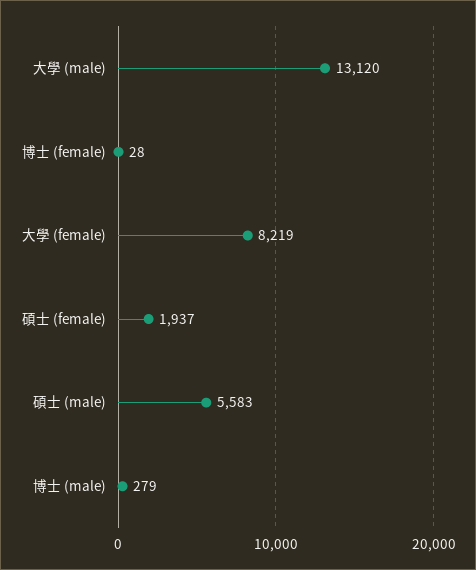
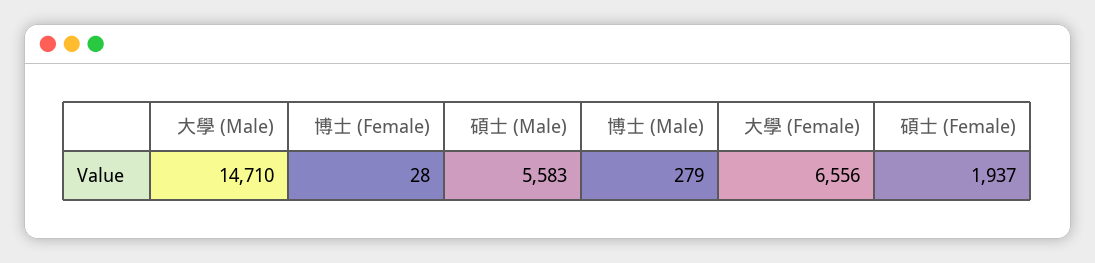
  {
-   "大學 (male)": 13120,
+   "大學 (male)": 14710,
    "博士 (female)": 28,
-   "大學 (female)": 8219,
+   "大學 (female)": 6556,
    "碩士 (female)": 1937,
    "碩士 (male)": 5583,
    "博士 (male)": 279
  }

